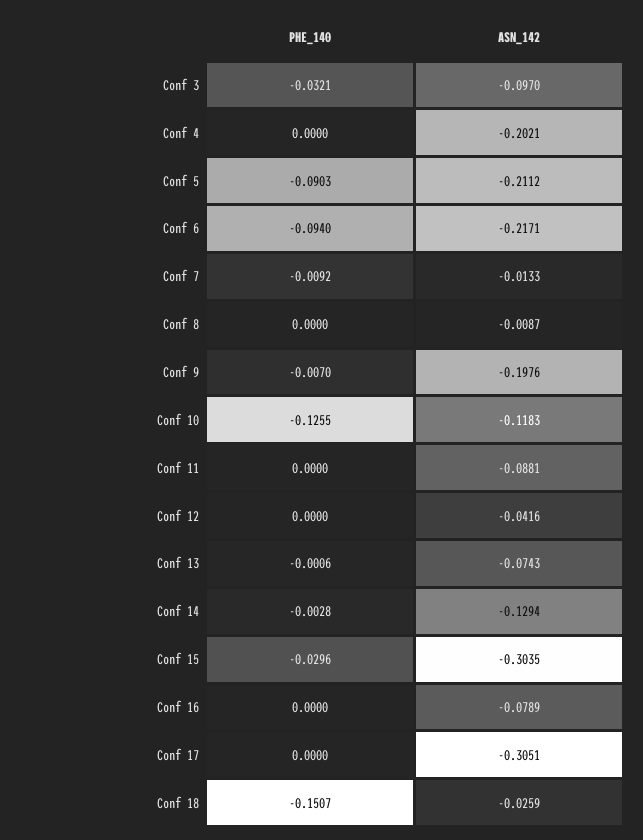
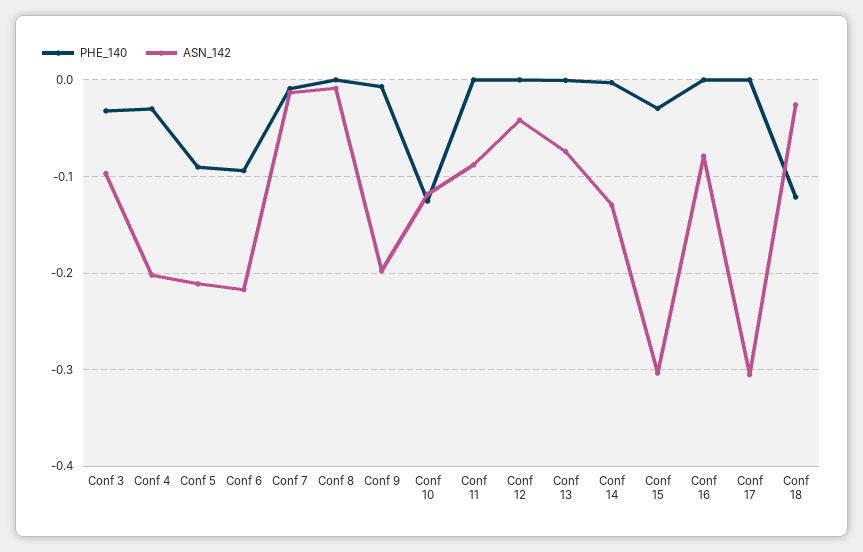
  {
    "PHE_140": {
      "Conf 3": -0.0321,
-     "Conf 4": 0,
+     "Conf 4": -0.03,
      "Conf 5": -0.0903,
      "Conf 6": -0.094,
      "Conf 7": -0.0092,
      "Conf 8": 0,
      "Conf 9": -0.007,
      "Conf 10": -0.1255,
      "Conf 11": 0,
      "Conf 12": 0,
      "Conf 13": -0.0006,
      "Conf 14": -0.0028,
      "Conf 15": -0.0296,
      "Conf 16": 0,
      "Conf 17": 0,
-     "Conf 18": -0.1507
+     "Conf 18": -0.12
    },
    "ASN_142": {
      "Conf 3": -0.097,
      "Conf 4": -0.2021,
      "Conf 5": -0.2112,
      "Conf 6": -0.2171,
      "Conf 7": -0.0133,
      "Conf 8": -0.0087,
      "Conf 9": -0.1976,
      "Conf 10": -0.1183,
      "Conf 11": -0.0881,
      "Conf 12": -0.0416,
      "Conf 13": -0.0743,
      "Conf 14": -0.1294,
      "Conf 15": -0.3035,
      "Conf 16": -0.0789,
      "Conf 17": -0.3051,
      "Conf 18": -0.0259
    }
  }

